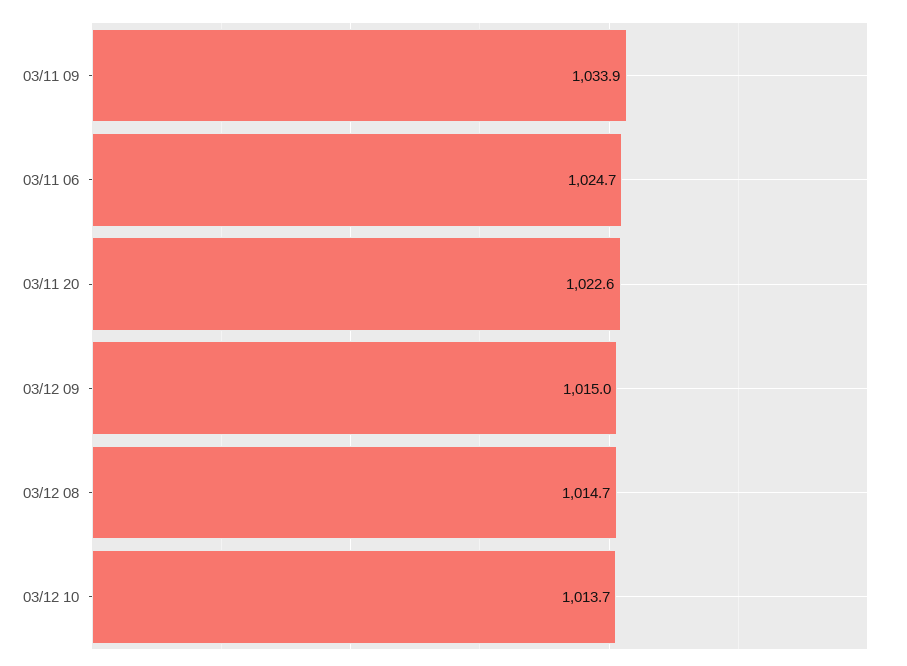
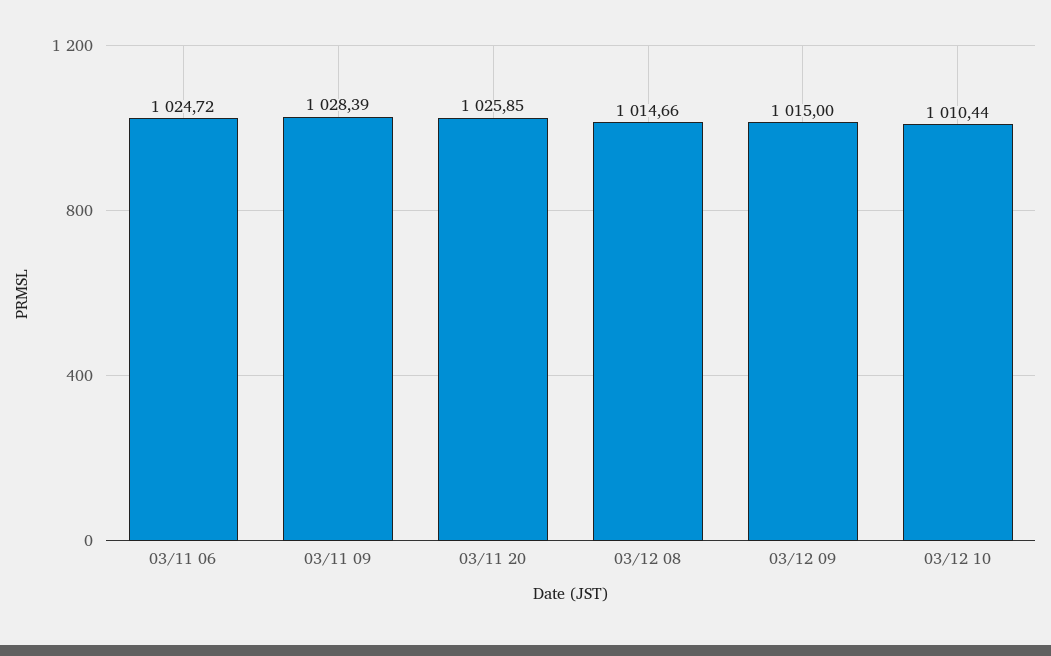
  {
-   "03/11 09": 1033.9,
+   "03/11 09": 1028.39,
    "03/11 06": 1024.72,
-   "03/11 20": 1022.6,
+   "03/11 20": 1025.85,
    "03/12 09": 1015,
    "03/12 08": 1014.66,
-   "03/12 10": 1013.7
+   "03/12 10": 1010.44
  }

